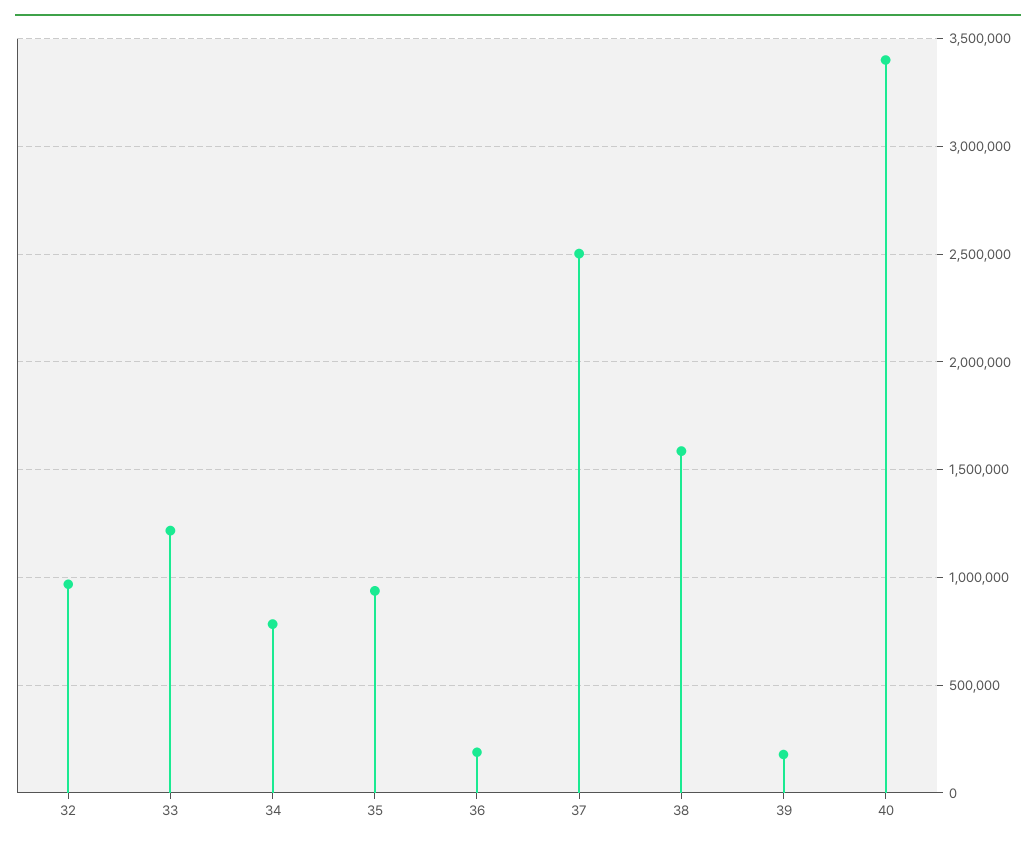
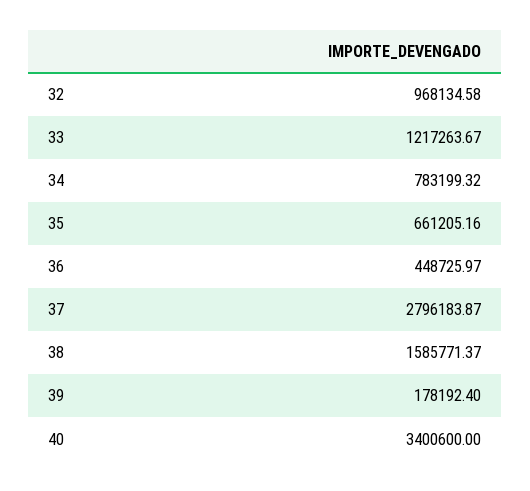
  {
    "32": 968134.58,
    "33": 1217263.67,
    "34": 783199.32,
-   "35": 950000,
+   "35": 661205.16,
-   "36": 200000,
+   "36": 448725.97,
-   "37": 2500000,
+   "37": 2796183.87,
    "38": 1585771.37,
    "39": 178192.4,
    "40": 3400600
  }

